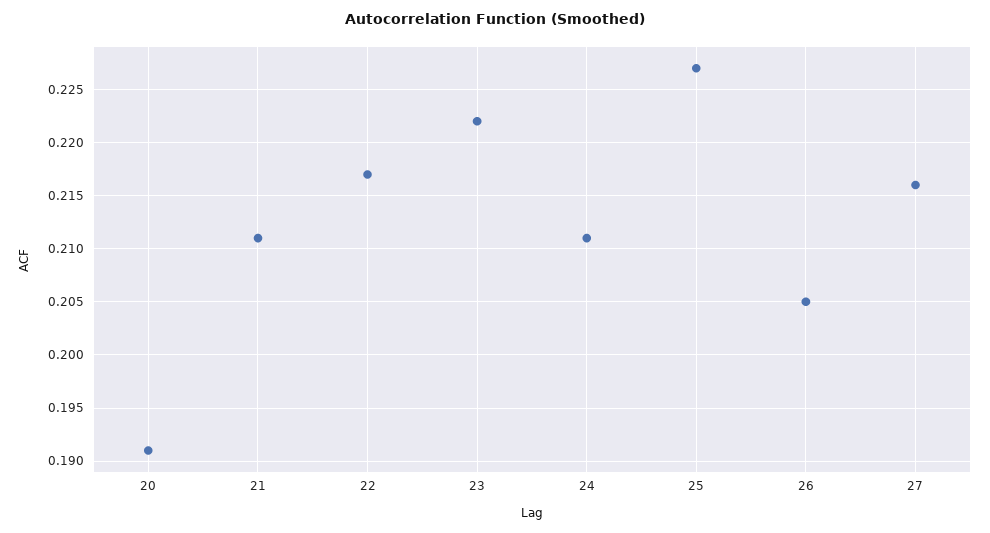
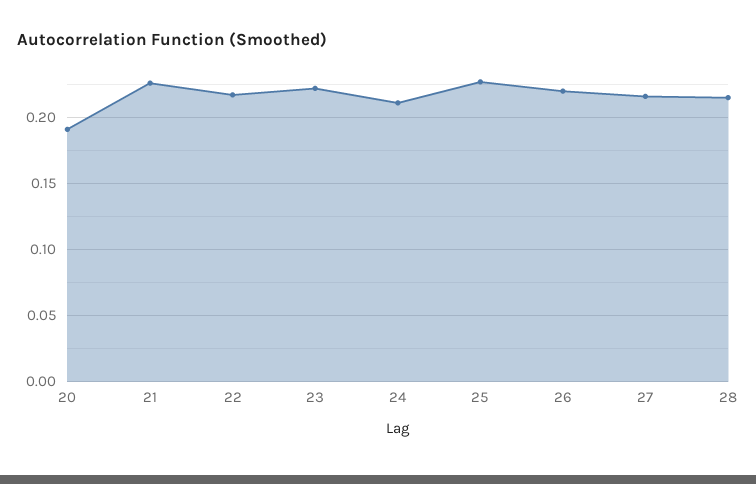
  {
    "20": 0.191,
-   "21": 0.211,
+   "21": 0.225,
    "22": 0.217,
    "23": 0.222,
    "24": 0.211,
    "25": 0.227,
-   "26": 0.205,
+   "26": 0.22,
-   "27": 0.216
+   "27": 0.216,
+   "28": 0.215
  }

